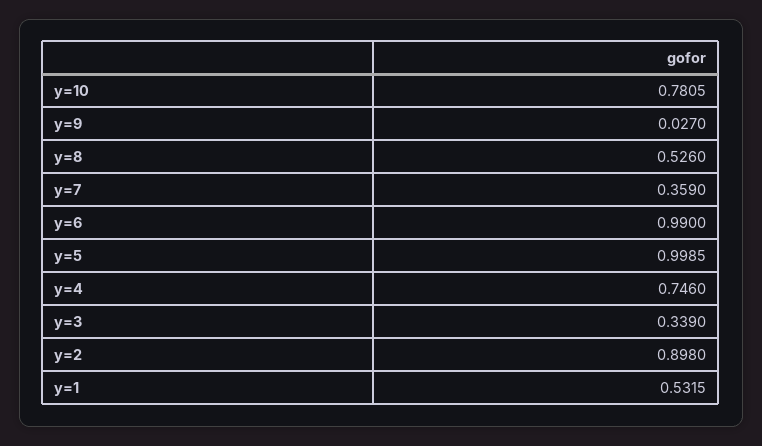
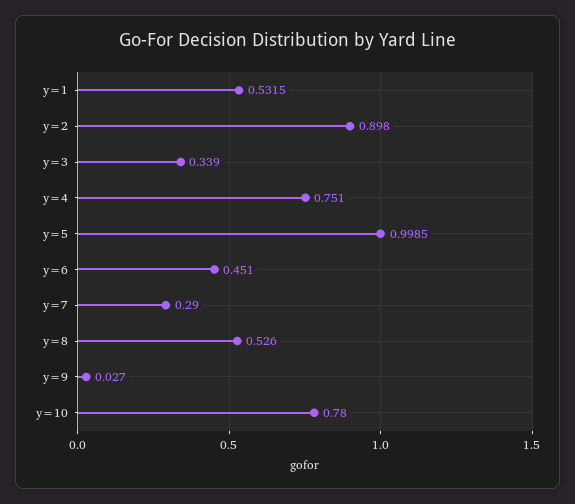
  {
-   "y=10": 0.7805,
+   "y=10": 0.78,
    "y=9": 0.027,
    "y=8": 0.526,
-   "y=7": 0.359,
+   "y=7": 0.29,
-   "y=6": 0.99,
+   "y=6": 0.451,
    "y=5": 0.9985,
-   "y=4": 0.746,
+   "y=4": 0.751,
    "y=3": 0.339,
    "y=2": 0.898,
    "y=1": 0.5315
  }

